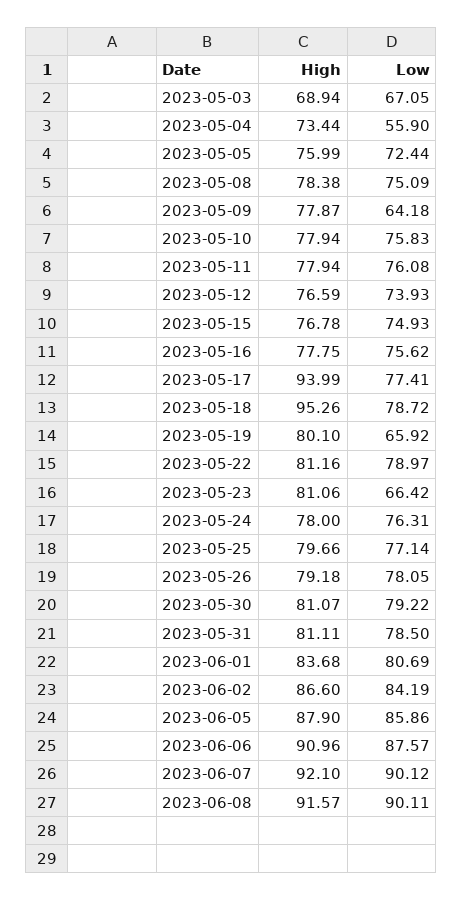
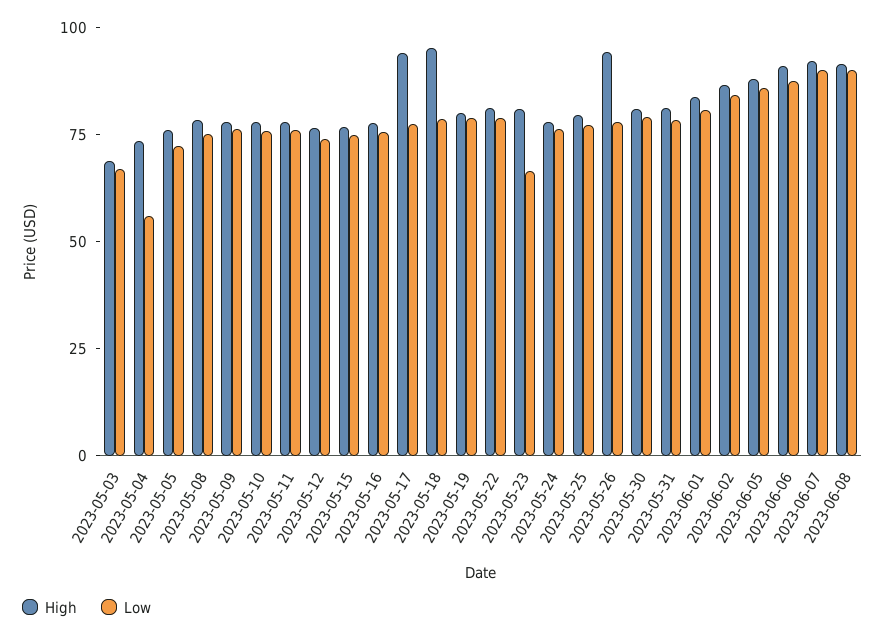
  {
    "High": {
      "2023-05-03": 68.94,
      "2023-05-04": 73.44,
      "2023-05-05": 75.99,
      "2023-05-08": 78.38,
      "2023-05-09": 77.87,
      "2023-05-10": 77.94,
      "2023-05-11": 77.94,
      "2023-05-12": 76.59,
      "2023-05-15": 76.78,
      "2023-05-16": 77.75,
      "2023-05-17": 93.99,
      "2023-05-18": 95.26,
      "2023-05-19": 80.1,
      "2023-05-22": 81.16,
      "2023-05-23": 81.06,
      "2023-05-24": 78,
      "2023-05-25": 79.66,
-     "2023-05-26": 79.18,
+     "2023-05-26": 95,
      "2023-05-30": 81.07,
      "2023-05-31": 81.11,
      "2023-06-01": 83.68,
      "2023-06-02": 86.6,
      "2023-06-05": 87.9,
      "2023-06-06": 90.96,
      "2023-06-07": 92.1,
      "2023-06-08": 91.57
    },
    "Low": {
      "2023-05-03": 67.05,
      "2023-05-04": 55.9,
      "2023-05-05": 72.44,
      "2023-05-08": 75.09,
-     "2023-05-09": 64.18,
+     "2023-05-09": 75,
      "2023-05-10": 75.83,
      "2023-05-11": 76.08,
      "2023-05-12": 73.93,
      "2023-05-15": 74.93,
      "2023-05-16": 75.62,
      "2023-05-17": 77.41,
      "2023-05-18": 78.72,
-     "2023-05-19": 65.92,
+     "2023-05-19": 80,
      "2023-05-22": 78.97,
      "2023-05-23": 66.42,
      "2023-05-24": 76.31,
      "2023-05-25": 77.14,
      "2023-05-26": 78.05,
      "2023-05-30": 79.22,
      "2023-05-31": 78.5,
      "2023-06-01": 80.69,
      "2023-06-02": 84.19,
      "2023-06-05": 85.86,
      "2023-06-06": 87.57,
      "2023-06-07": 90.12,
      "2023-06-08": 90.11
    }
  }

